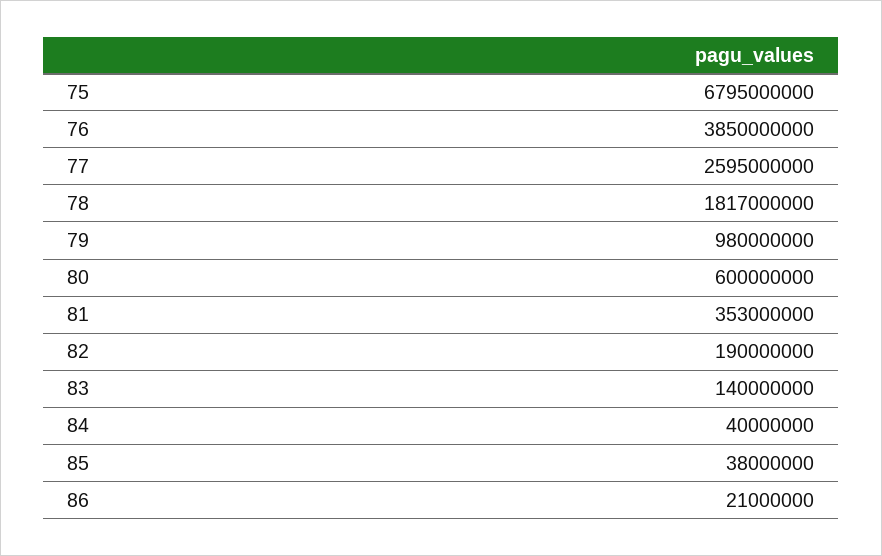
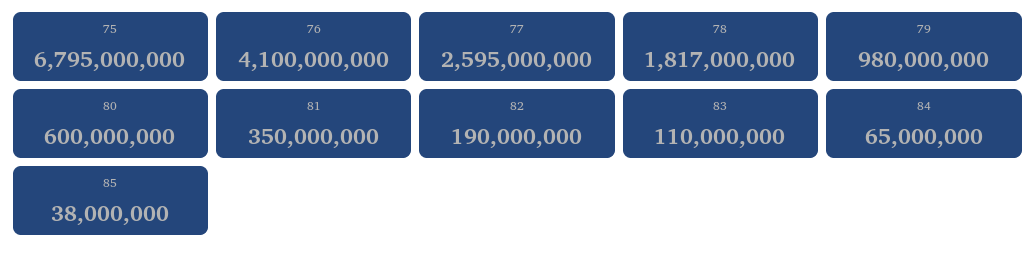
  {
    "75": 6795000000,
-   "76": 3850000000,
+   "76": 4100000000,
    "77": 2595000000,
    "78": 1817000000,
    "79": 980000000,
    "80": 600000000,
-   "81": 353000000,
+   "81": 350000000,
    "82": 190000000,
-   "83": 140000000,
+   "83": 110000000,
-   "84": 40000000,
+   "84": 65000000,
-   "85": 38000000,
+   "85": 38000000
-   "86": 21000000
  }

